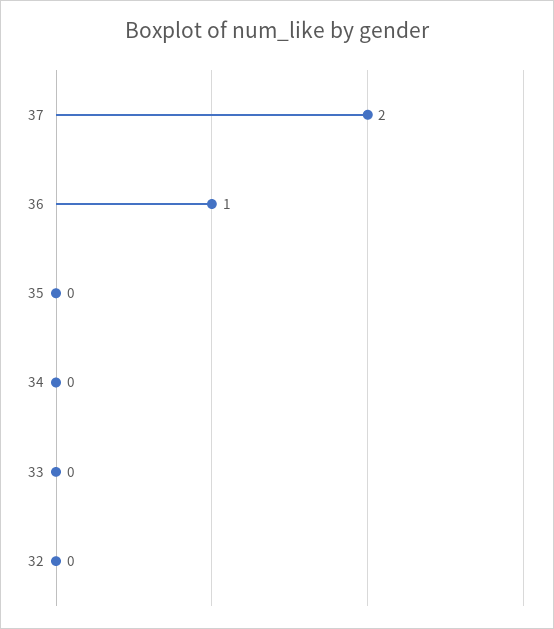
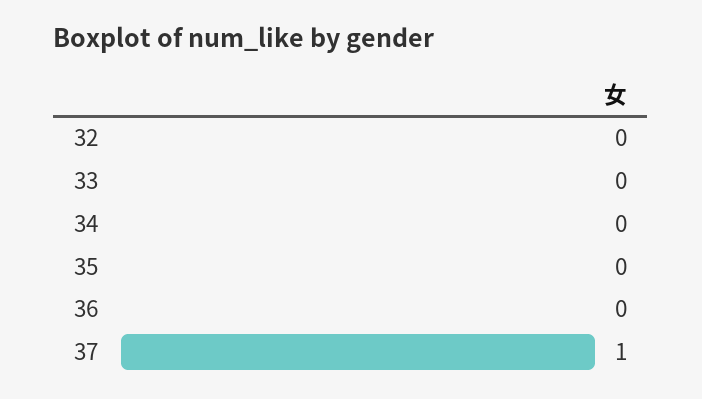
  {
-   "37": 2,
+   "37": 1,
-   "36": 1,
+   "36": 0,
    "35": 0,
    "34": 0,
    "33": 0,
    "32": 0
  }

